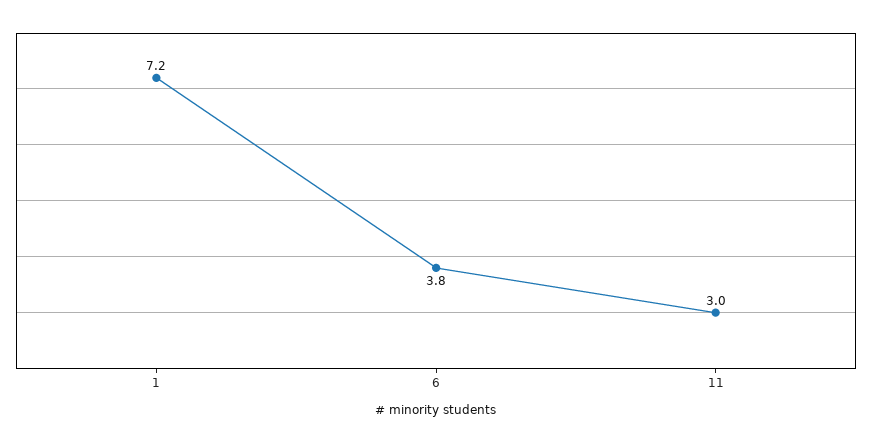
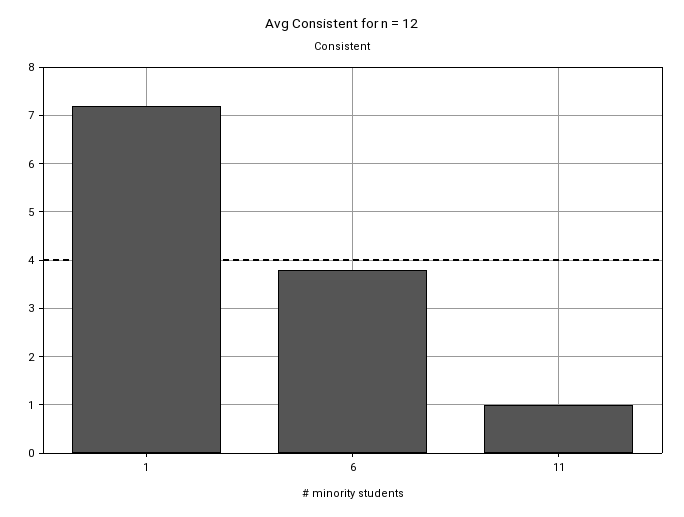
  {
    "1": 7.2,
    "6": 3.8,
-   "11": 3
+   "11": 1
  }

